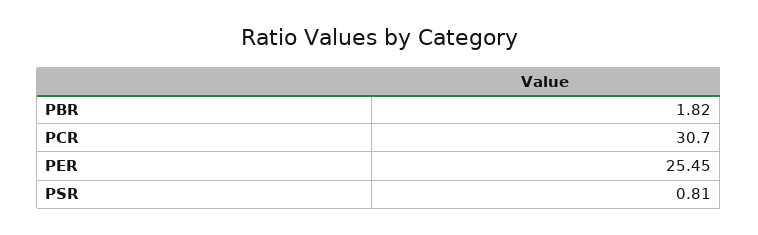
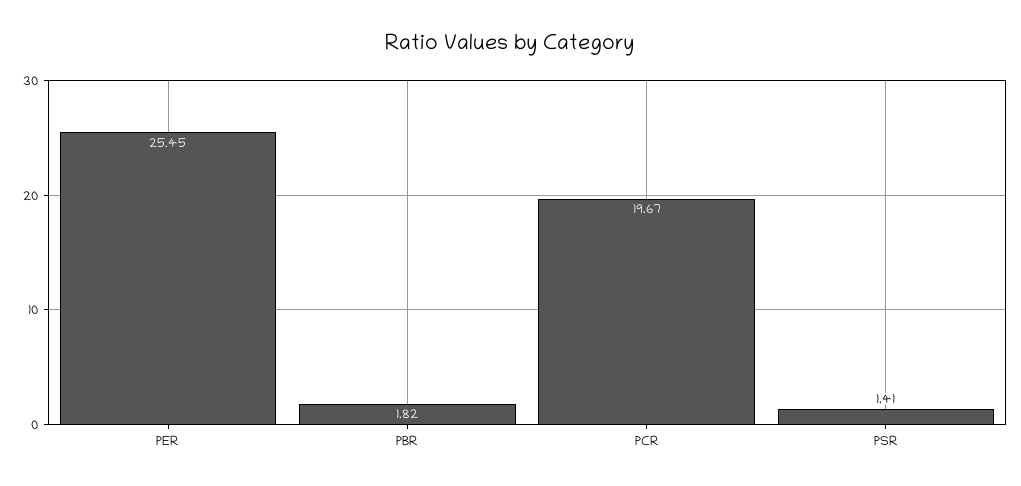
  {
    "PBR": 1.82,
-   "PCR": 30.7,
+   "PCR": 19.67,
    "PER": 25.45,
-   "PSR": 0.81
+   "PSR": 1.41
  }

